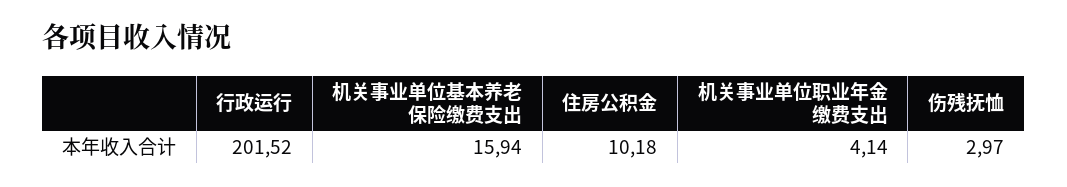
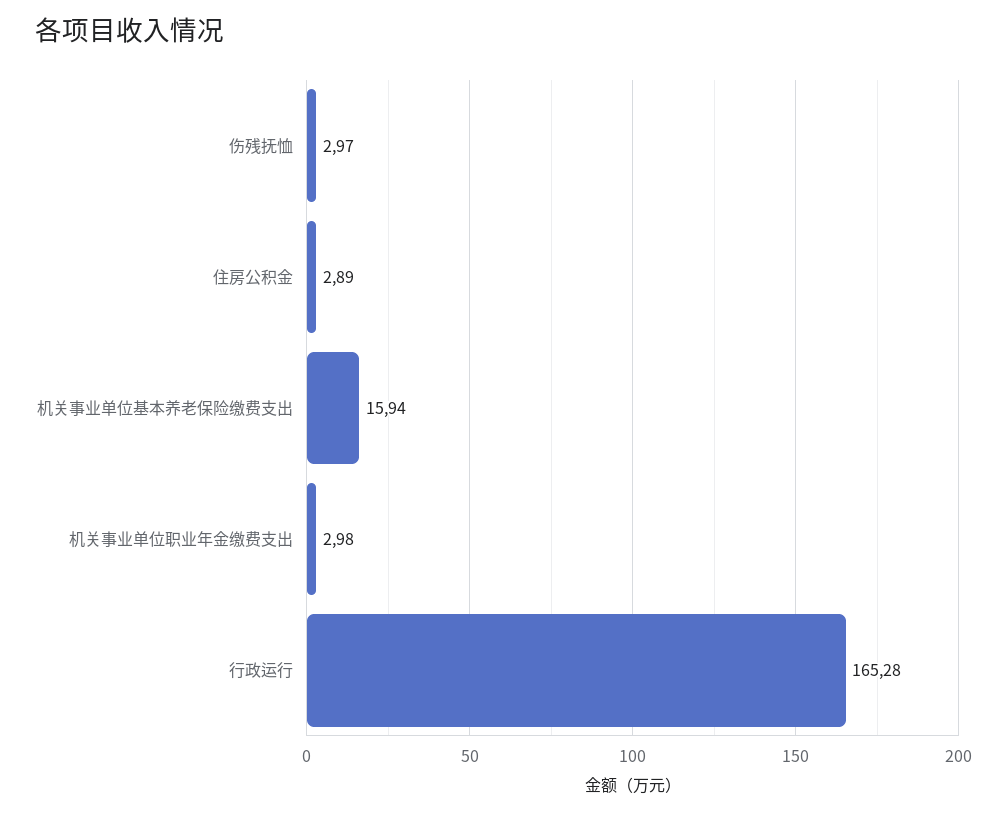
  {
-   "行政运行": 201.52,
+   "行政运行": 165.28,
    "机关事业单位基本养老保险缴费支出": 15.94,
-   "住房公积金": 10.18,
+   "住房公积金": 2.89,
-   "机关事业单位职业年金缴费支出": 4.14,
+   "机关事业单位职业年金缴费支出": 2.98,
    "伤残抚恤": 2.97
  }

